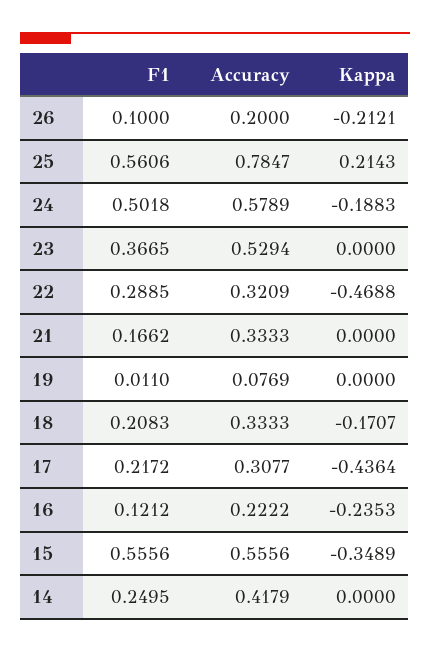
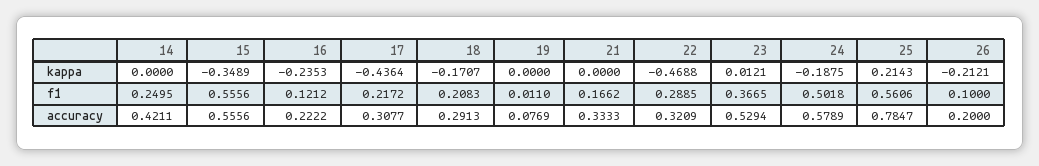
  {
    "F1": {
      "26": 0.1,
      "25": 0.5606,
      "24": 0.5018,
      "23": 0.3665,
      "22": 0.2885,
      "21": 0.1662,
      "19": 0.011,
      "18": 0.2083,
      "17": 0.2172,
      "16": 0.1212,
      "15": 0.5556,
      "14": 0.2495
    },
    "Accuracy": {
      "26": 0.2,
      "25": 0.7847,
      "24": 0.5789,
      "23": 0.5294,
      "22": 0.3209,
      "21": 0.3333,
      "19": 0.0769,
-     "18": 0.3333,
+     "18": 0.2913,
      "17": 0.3077,
      "16": 0.2222,
      "15": 0.5556,
-     "14": 0.4179
+     "14": 0.4211
    },
    "Kappa": {
      "26": -0.2121,
      "25": 0.2143,
-     "24": -0.1883,
+     "24": -0.1875,
-     "23": 0,
+     "23": 0.0121,
      "22": -0.4688,
      "21": 0,
      "19": 0,
      "18": -0.1707,
      "17": -0.4364,
      "16": -0.2353,
      "15": -0.3489,
      "14": 0
    }
  }

